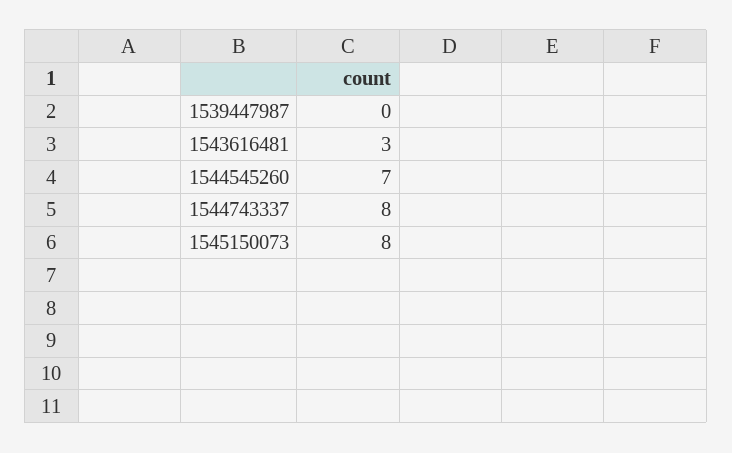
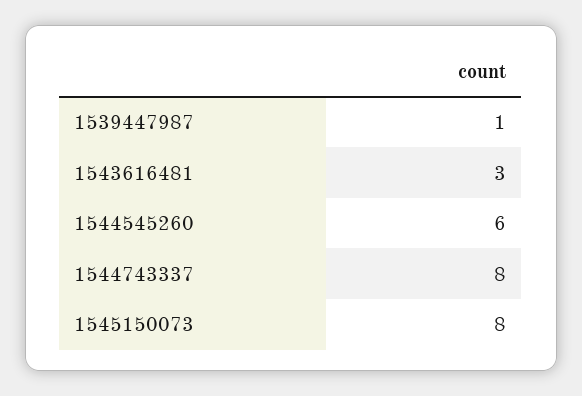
  {
-   "1539447987": 0,
+   "1539447987": 1,
    "1543616481": 3,
-   "1544545260": 7,
+   "1544545260": 6,
    "1544743337": 8,
    "1545150073": 8
  }

